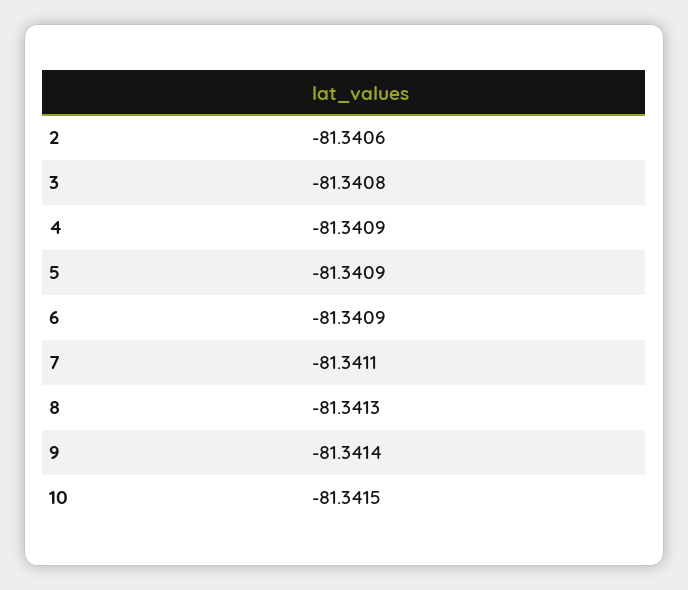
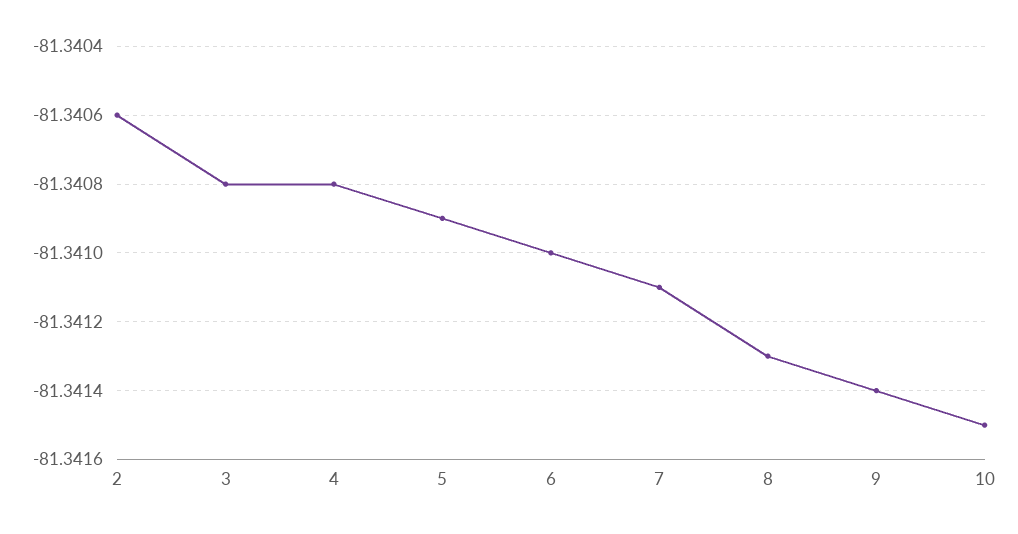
  {
    "2": -81.3406,
    "3": -81.3408,
-   "4": -81.3409,
+   "4": -81.3408,
    "5": -81.3409,
-   "6": -81.3409,
+   "6": -81.341,
    "7": -81.3411,
    "8": -81.3413,
    "9": -81.3414,
    "10": -81.3415
  }

